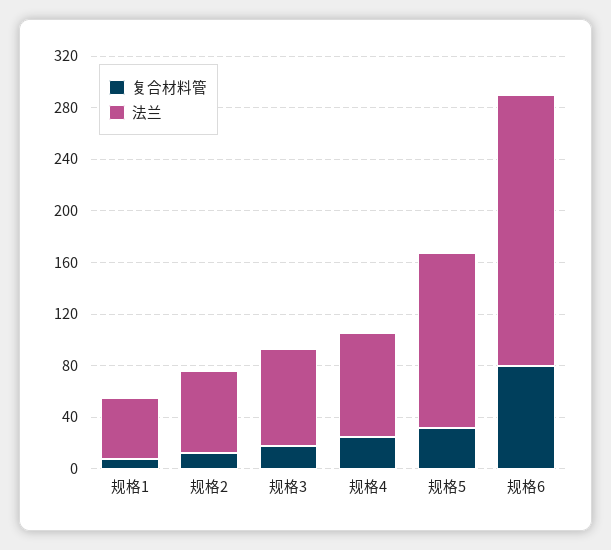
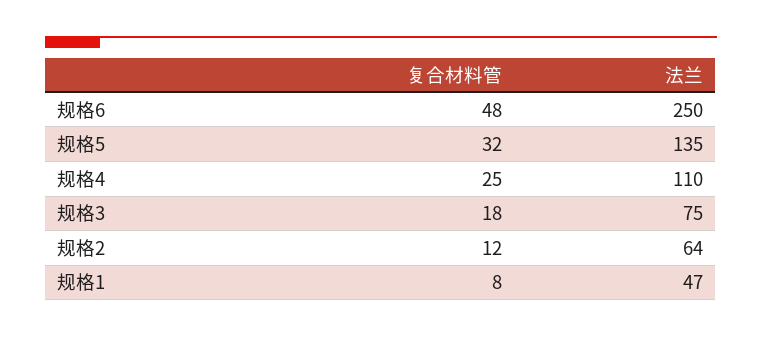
  {
    "复合材料管": {
      "规格1": 8,
      "规格2": 12,
      "规格3": 18,
      "规格4": 25,
      "规格5": 32,
-     "规格6": 80
+     "规格6": 48
    },
    "法兰": {
      "规格1": 47,
      "规格2": 64,
      "规格3": 75,
-     "规格4": 80,
+     "规格4": 110,
      "规格5": 135,
-     "规格6": 210
+     "规格6": 250
    }
  }

